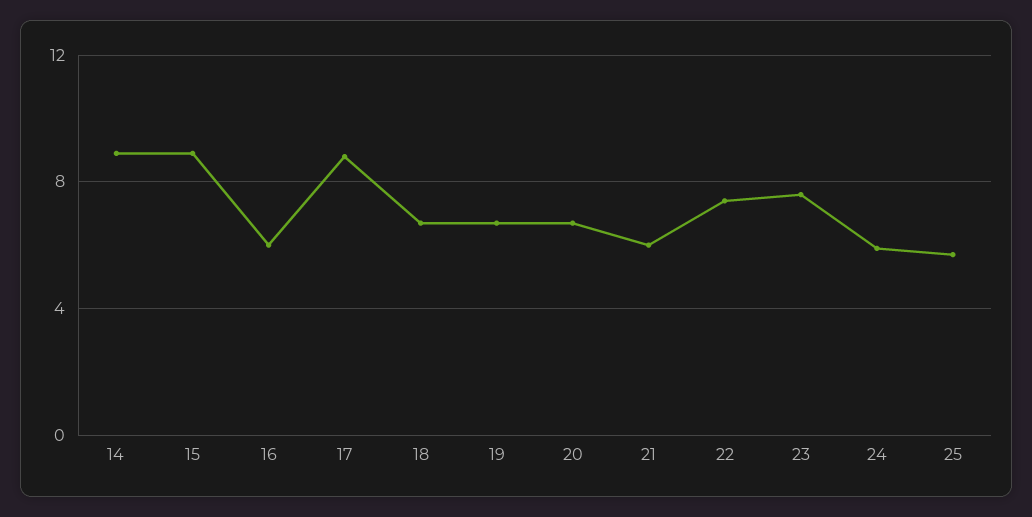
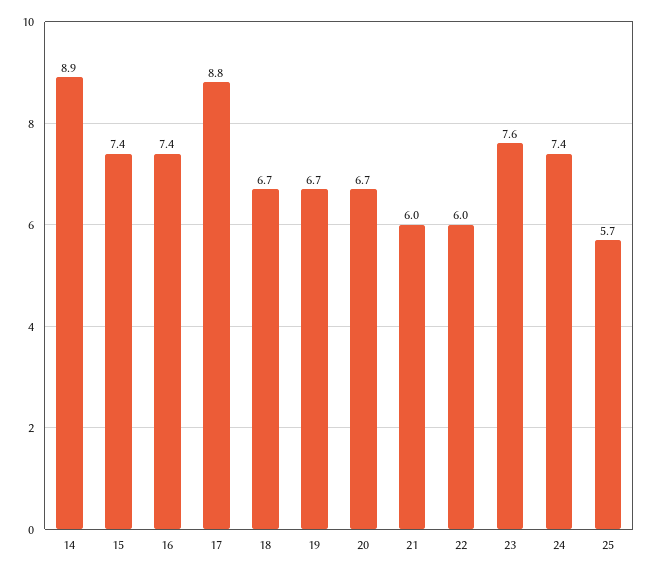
  {
    "14": 8.9,
-   "15": 9,
+   "15": 7.4,
-   "16": 6,
+   "16": 7.4,
    "17": 8.8,
    "18": 6.7,
    "19": 6.7,
    "20": 6.7,
    "21": 6,
-   "22": 7.5,
+   "22": 6,
    "23": 7.6,
-   "24": 6,
+   "24": 7.4,
    "25": 5.7
  }

